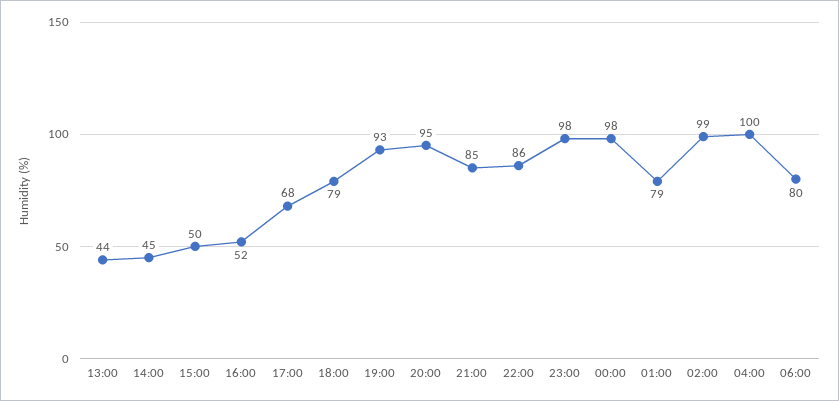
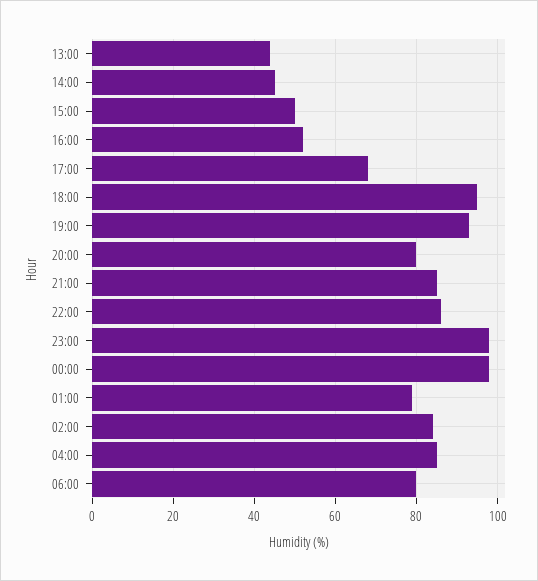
  {
    "13:00": 44,
    "14:00": 45,
    "15:00": 50,
    "16:00": 52,
    "17:00": 68,
-   "18:00": 79,
+   "18:00": 95,
    "19:00": 93,
-   "20:00": 95,
+   "20:00": 80,
    "21:00": 85,
    "22:00": 86,
    "23:00": 98,
    "00:00": 98,
    "01:00": 79,
-   "02:00": 99,
+   "02:00": 85,
-   "04:00": 100,
+   "04:00": 85,
    "06:00": 80
  }

